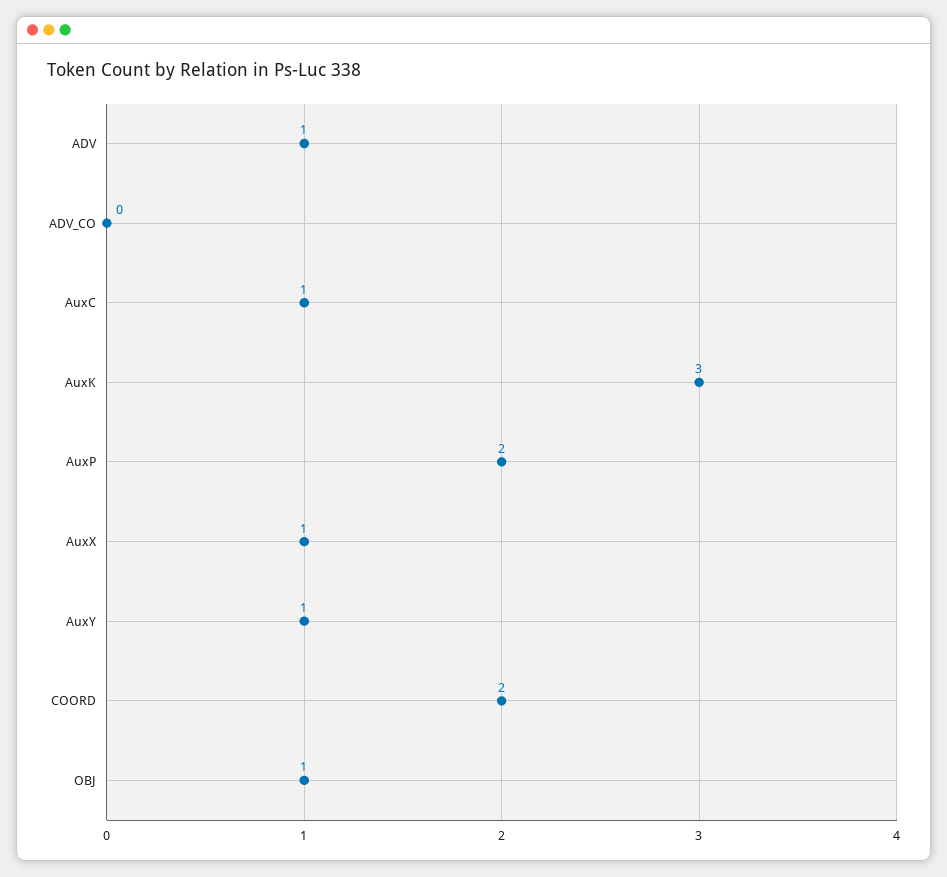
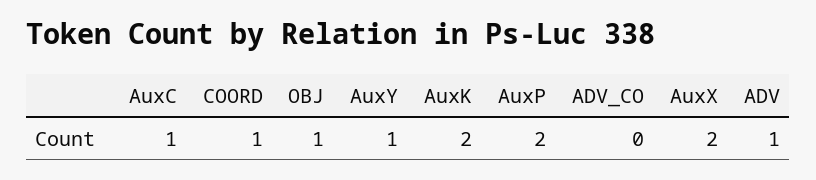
  {
    "ADV": 1,
    "ADV_CO": 0,
    "AuxC": 1,
-   "AuxK": 3,
+   "AuxK": 2,
    "AuxP": 2,
-   "AuxX": 1,
+   "AuxX": 2,
    "AuxY": 1,
-   "COORD": 2,
+   "COORD": 1,
    "OBJ": 1
  }

